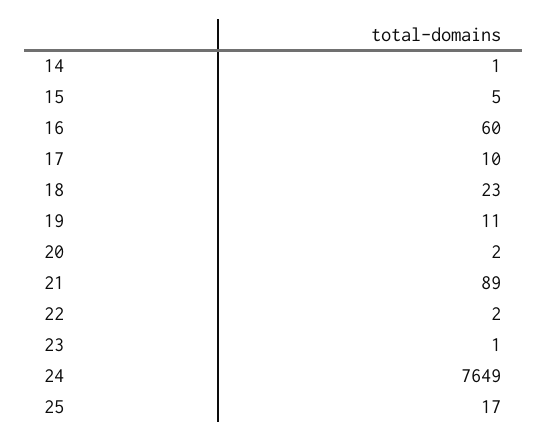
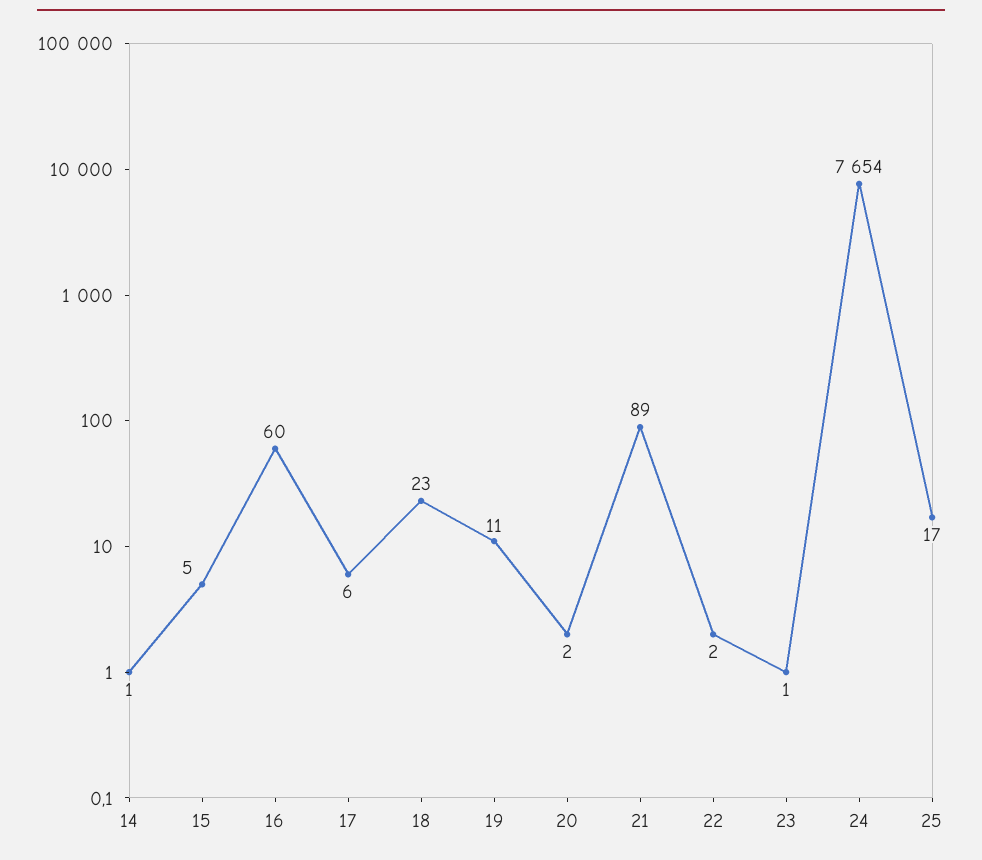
  {
    "14": 1,
    "15": 5,
    "16": 60,
-   "17": 10,
+   "17": 6,
    "18": 23,
    "19": 11,
    "20": 2,
    "21": 89,
    "22": 2,
    "23": 1,
-   "24": 7649,
+   "24": 7654,
    "25": 17
  }

